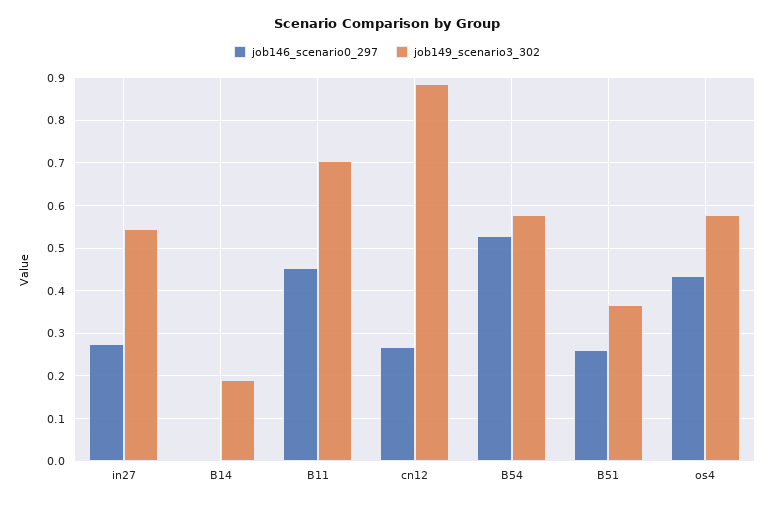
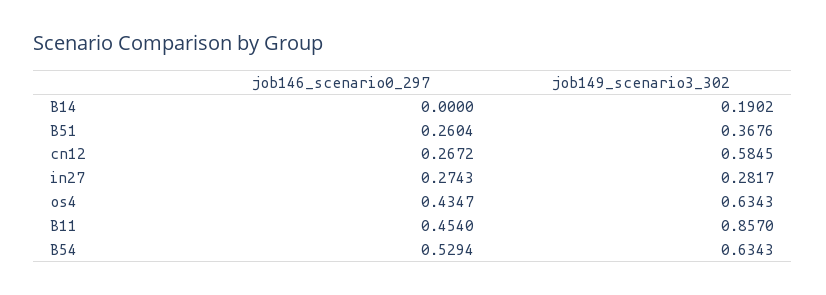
  {
    "job146_scenario0_297": {
      "in27": 0.2743,
      "B14": 0,
      "B11": 0.454,
      "cn12": 0.2672,
      "B54": 0.5294,
      "B51": 0.2604,
      "os4": 0.4347
    },
    "job149_scenario3_302": {
-     "in27": 0.54,
+     "in27": 0.2817,
      "B14": 0.1902,
-     "B11": 0.7,
+     "B11": 0.857,
-     "cn12": 0.88,
+     "cn12": 0.5845,
-     "B54": 0.58,
+     "B54": 0.6343,
      "B51": 0.3676,
-     "os4": 0.58
+     "os4": 0.6343
    }
  }

